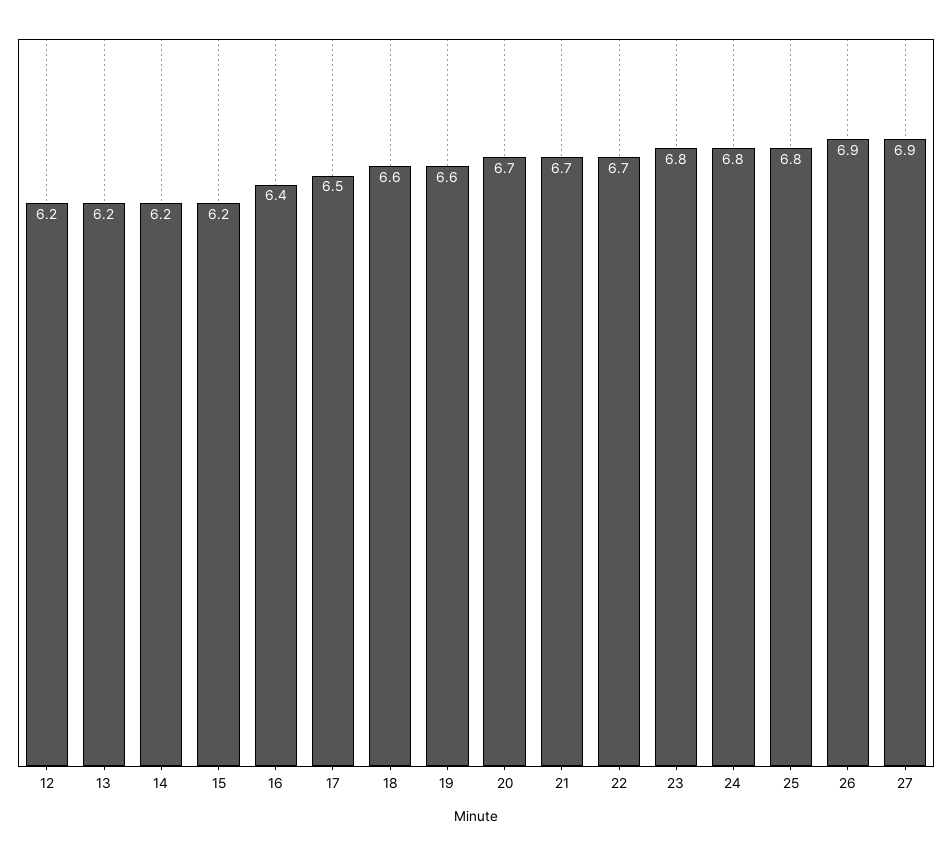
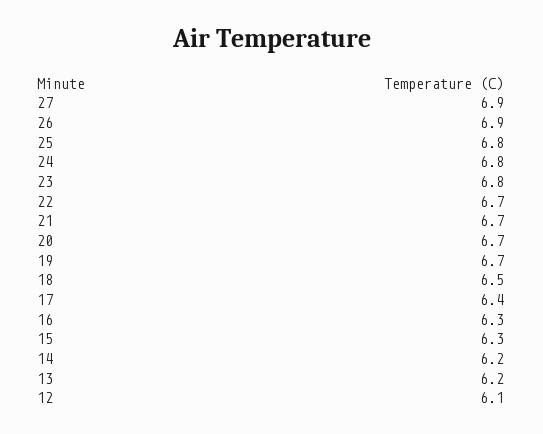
  {
-   "12": 6.2,
+   "12": 6.1,
    "13": 6.2,
    "14": 6.2,
-   "15": 6.2,
+   "15": 6.3,
-   "16": 6.4,
+   "16": 6.3,
-   "17": 6.5,
+   "17": 6.4,
-   "18": 6.6,
+   "18": 6.5,
-   "19": 6.6,
+   "19": 6.7,
    "20": 6.7,
    "21": 6.7,
    "22": 6.7,
    "23": 6.8,
    "24": 6.8,
    "25": 6.8,
    "26": 6.9,
    "27": 6.9
  }

